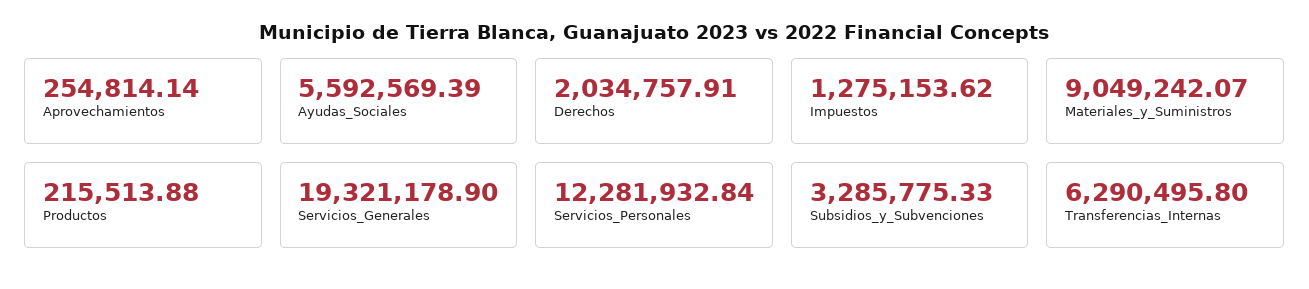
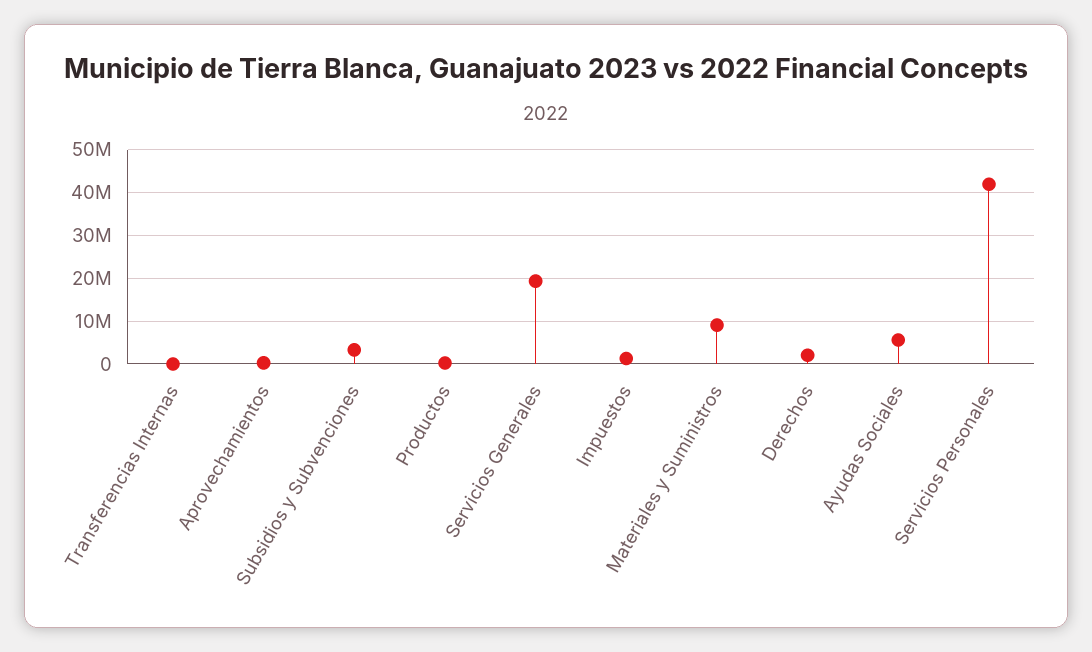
  {
    "Aprovechamientos": 254814.14,
    "Ayudas_Sociales": 5592569.39,
    "Derechos": 2034757.91,
    "Impuestos": 1275153.62,
    "Materiales_y_Suministros": 9049242.07,
    "Productos": 215513.88,
    "Servicios_Generales": 19321178.9,
-   "Servicios_Personales": 12281932.84,
+   "Servicios_Personales": 42000000,
    "Subsidios_y_Subvenciones": 3285775.33,
-   "Transferencias_Internas": 6290495.8
+   "Transferencias_Internas": 0
  }

